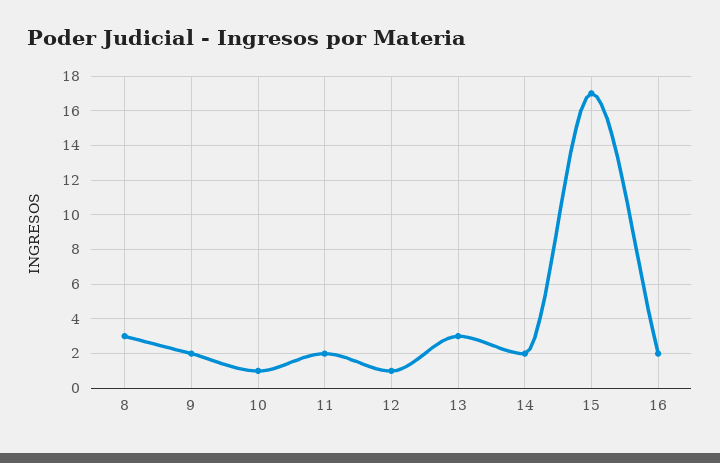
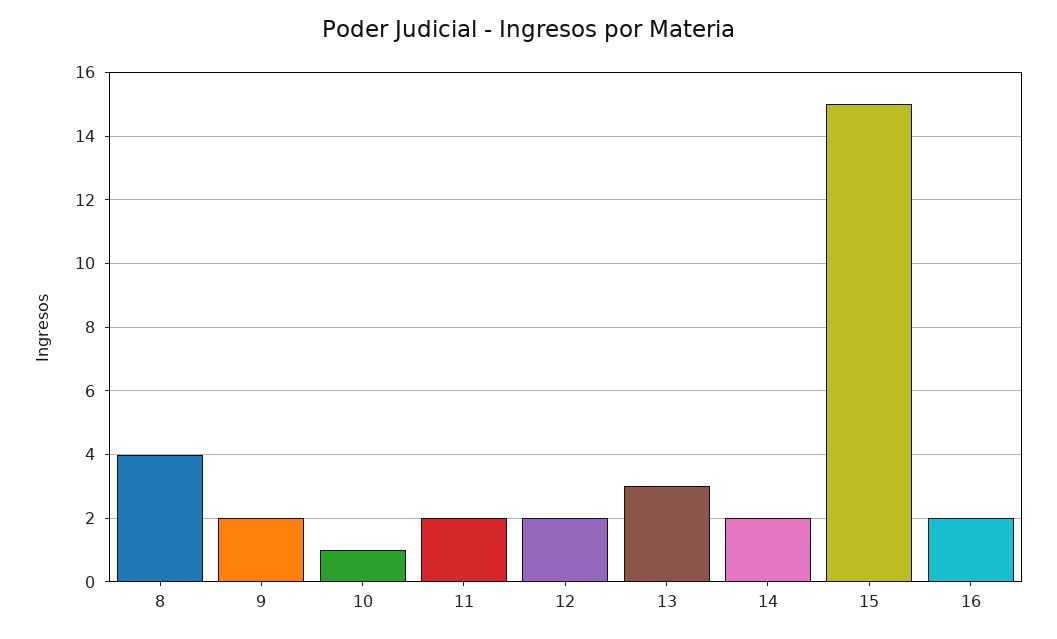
  {
-   "8": 3,
+   "8": 4,
    "9": 2,
    "10": 1,
    "11": 2,
-   "12": 1,
+   "12": 2,
    "13": 3,
    "14": 2,
-   "15": 17,
+   "15": 15,
    "16": 2
  }

